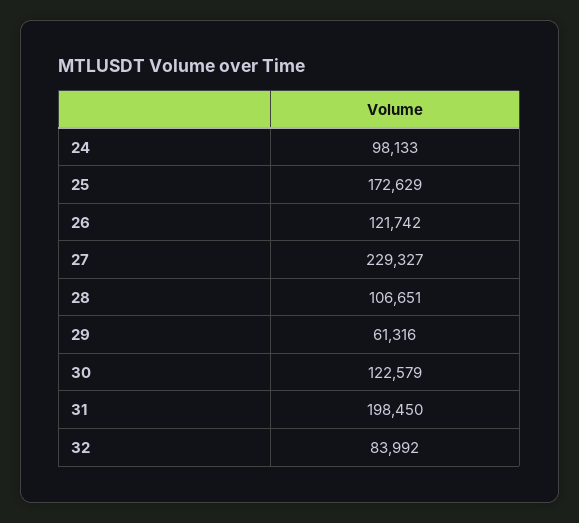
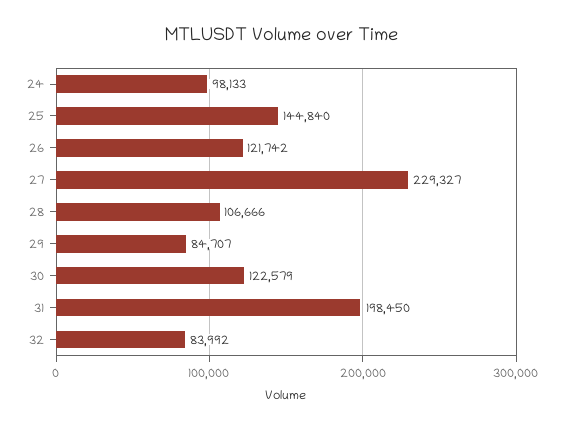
  {
    "24": 98133,
-   "25": 172629,
+   "25": 144840,
    "26": 121742,
    "27": 229327,
-   "28": 106651,
+   "28": 106666,
-   "29": 61316,
+   "29": 84707,
    "30": 122579,
    "31": 198450,
    "32": 83992
  }

